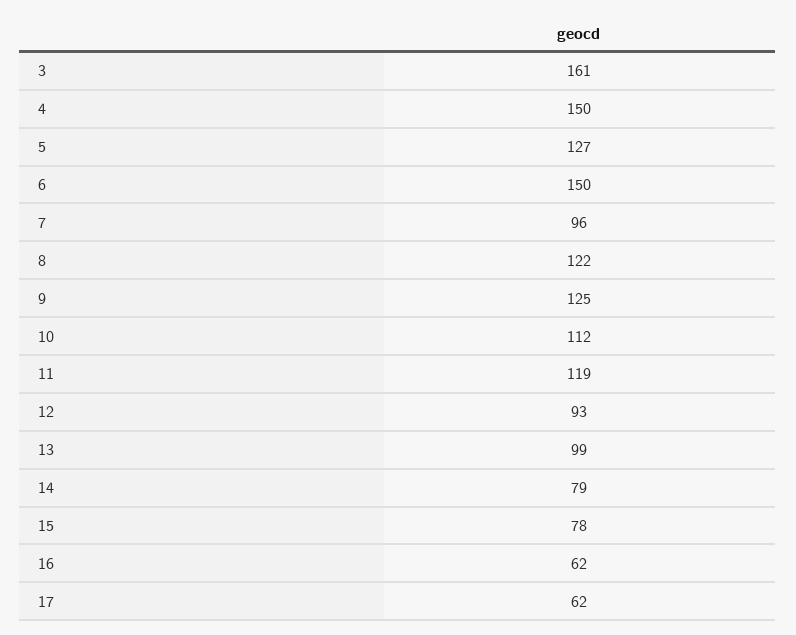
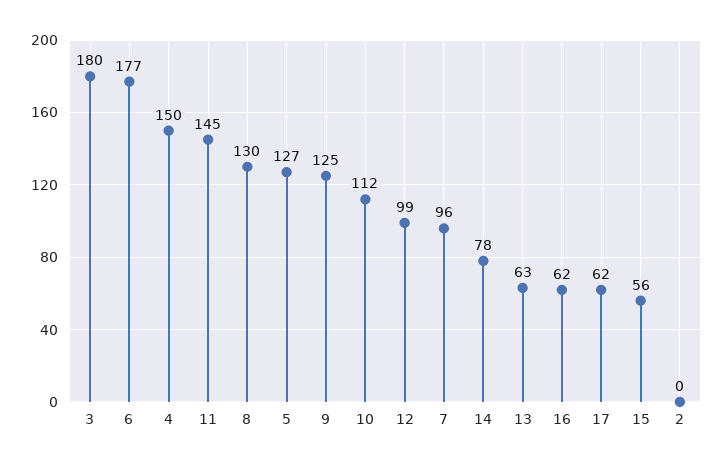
  {
-   "3": 161,
+   "3": 180,
    "4": 150,
    "5": 127,
-   "6": 150,
+   "6": 177,
    "7": 96,
-   "8": 122,
+   "8": 130,
    "9": 125,
    "10": 112,
-   "11": 119,
+   "11": 145,
-   "12": 93,
+   "12": 99,
-   "13": 99,
+   "13": 63,
-   "14": 79,
+   "14": 78,
-   "15": 78,
+   "15": 56,
    "16": 62,
-   "17": 62
+   "17": 62,
+   "2": 0
  }

